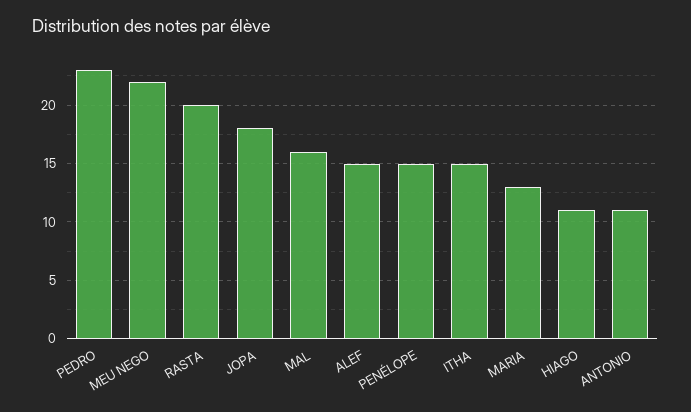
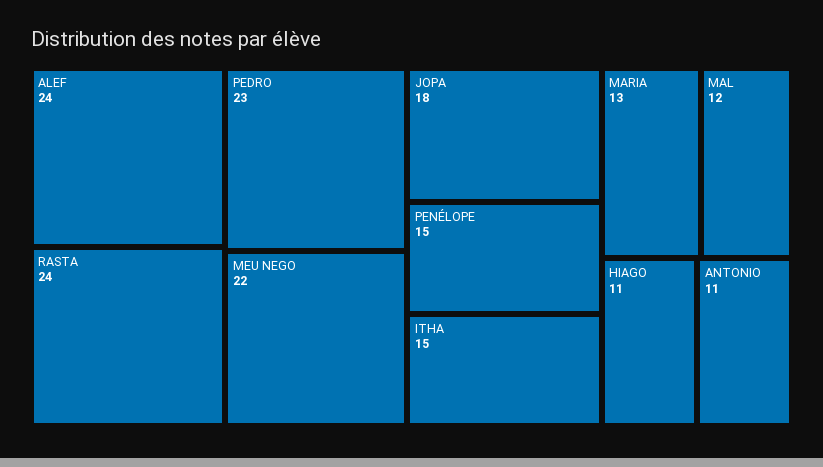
  {
    "PEDRO": 23,
    "MEU NEGO": 22,
-   "RASTA": 20,
+   "RASTA": 24,
    "JOPA": 18,
-   "MAL": 16,
+   "MAL": 12,
-   "ALEF": 15,
+   "ALEF": 24,
    "PENÉLOPE": 15,
    "ITHA": 15,
    "MARIA": 13,
    "HIAGO": 11,
    "ANTONIO": 11
  }

